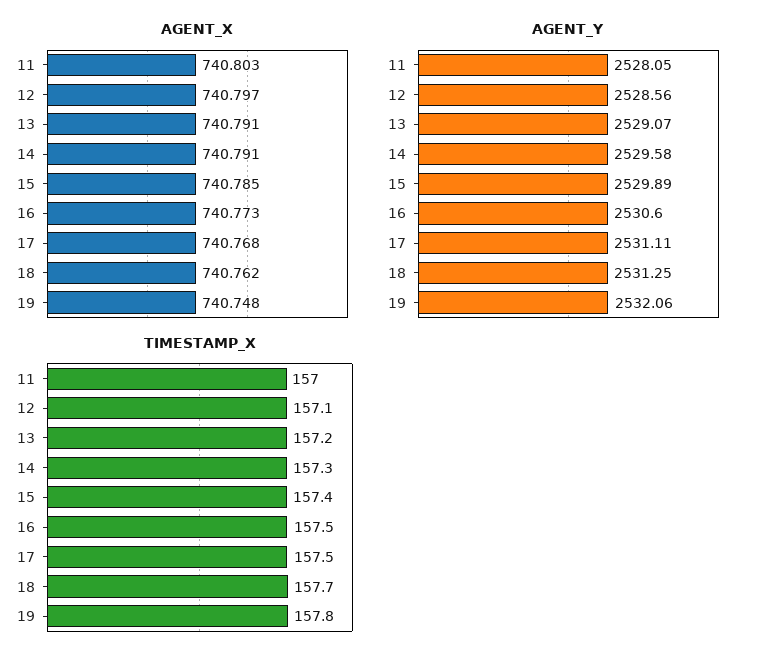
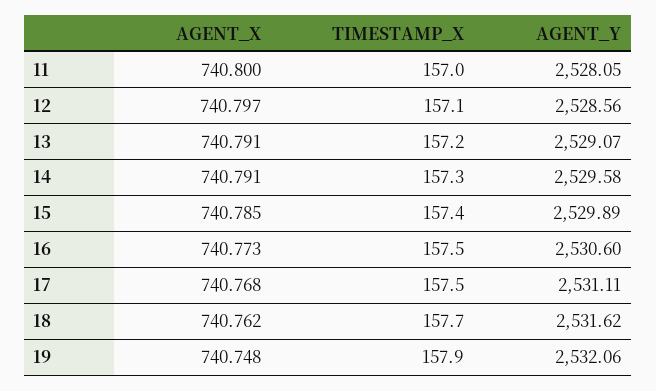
  {
    "AGENT_X": {
-     "11": 740.803,
+     "11": 740.8,
      "12": 740.797,
      "13": 740.791,
      "14": 740.791,
      "15": 740.785,
      "16": 740.773,
      "17": 740.768,
      "18": 740.762,
      "19": 740.748
    },
    "AGENT_Y": {
      "11": 2528.05,
      "12": 2528.56,
      "13": 2529.07,
      "14": 2529.58,
      "15": 2529.89,
      "16": 2530.6,
      "17": 2531.11,
-     "18": 2531.25,
+     "18": 2531.62,
      "19": 2532.06
    },
    "TIMESTAMP_X": {
      "11": 157,
      "12": 157.1,
      "13": 157.2,
      "14": 157.3,
      "15": 157.4,
      "16": 157.5,
      "17": 157.5,
      "18": 157.7,
-     "19": 157.8
+     "19": 157.9
    }
  }

